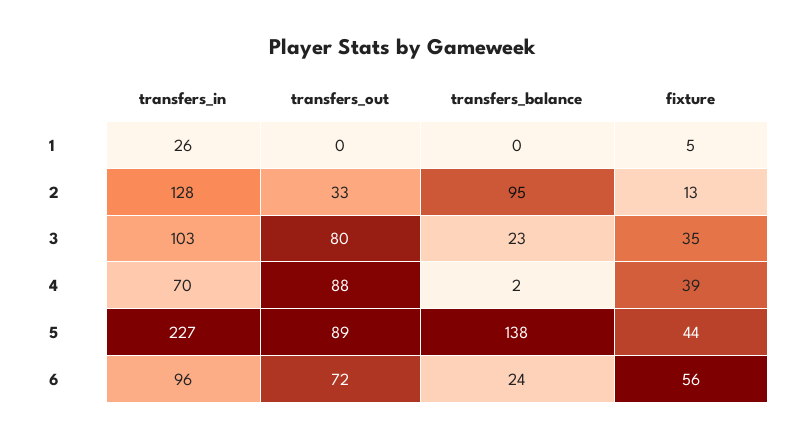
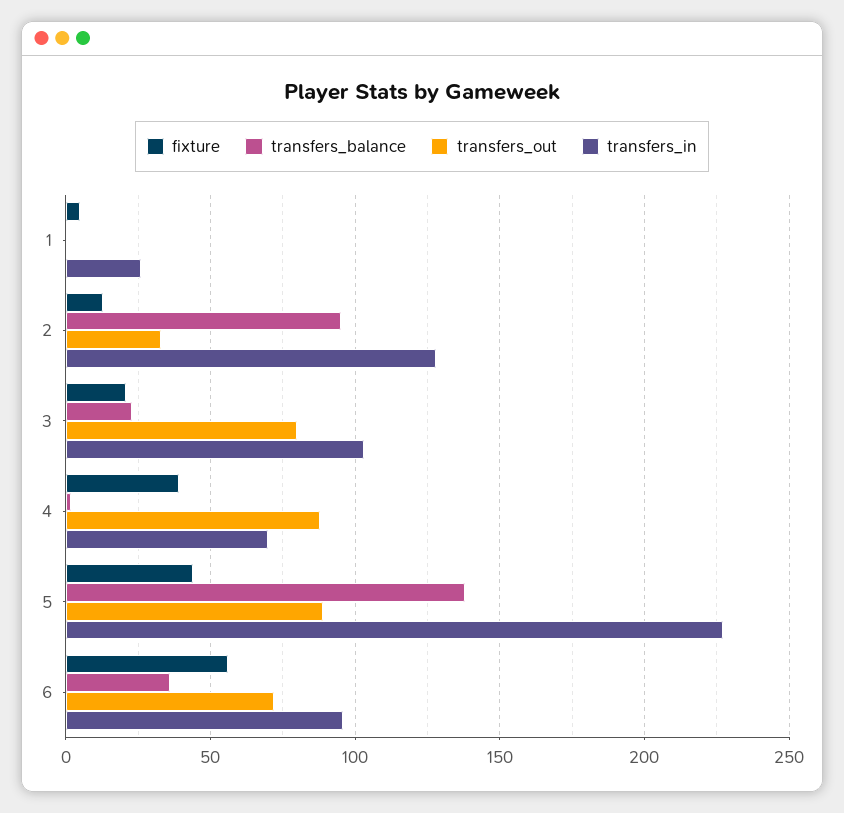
  {
    "transfers_in": {
      "1": 26,
      "2": 128,
      "3": 103,
      "4": 70,
      "5": 227,
      "6": 96
    },
    "transfers_out": {
      "1": 0,
      "2": 33,
      "3": 80,
      "4": 88,
      "5": 89,
      "6": 72
    },
    "transfers_balance": {
      "1": 0,
      "2": 95,
      "3": 23,
      "4": 2,
      "5": 138,
-     "6": 24
+     "6": 35
    },
    "fixture": {
      "1": 5,
      "2": 13,
-     "3": 35,
+     "3": 20,
      "4": 39,
      "5": 44,
      "6": 56
    }
  }

